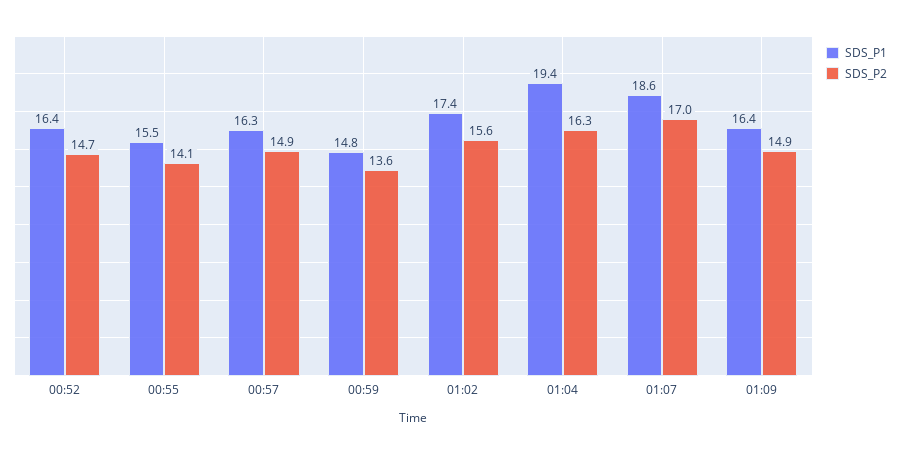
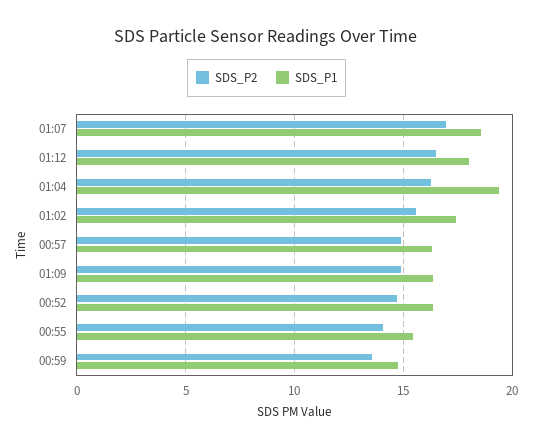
  {
    "SDS_P1": {
      "00:52": 16.4,
      "00:55": 15.5,
      "00:57": 16.3,
      "00:59": 14.8,
      "01:02": 17.4,
      "01:04": 19.4,
      "01:07": 18.6,
-     "01:09": 16.4
+     "01:09": 16.4,
+     "01:12": 18
    },
    "SDS_P2": {
      "00:52": 14.7,
      "00:55": 14.1,
      "00:57": 14.9,
      "00:59": 13.6,
      "01:02": 15.6,
      "01:04": 16.3,
      "01:07": 17,
-     "01:09": 14.9
+     "01:09": 14.9,
+     "01:12": 16.5
    }
  }

